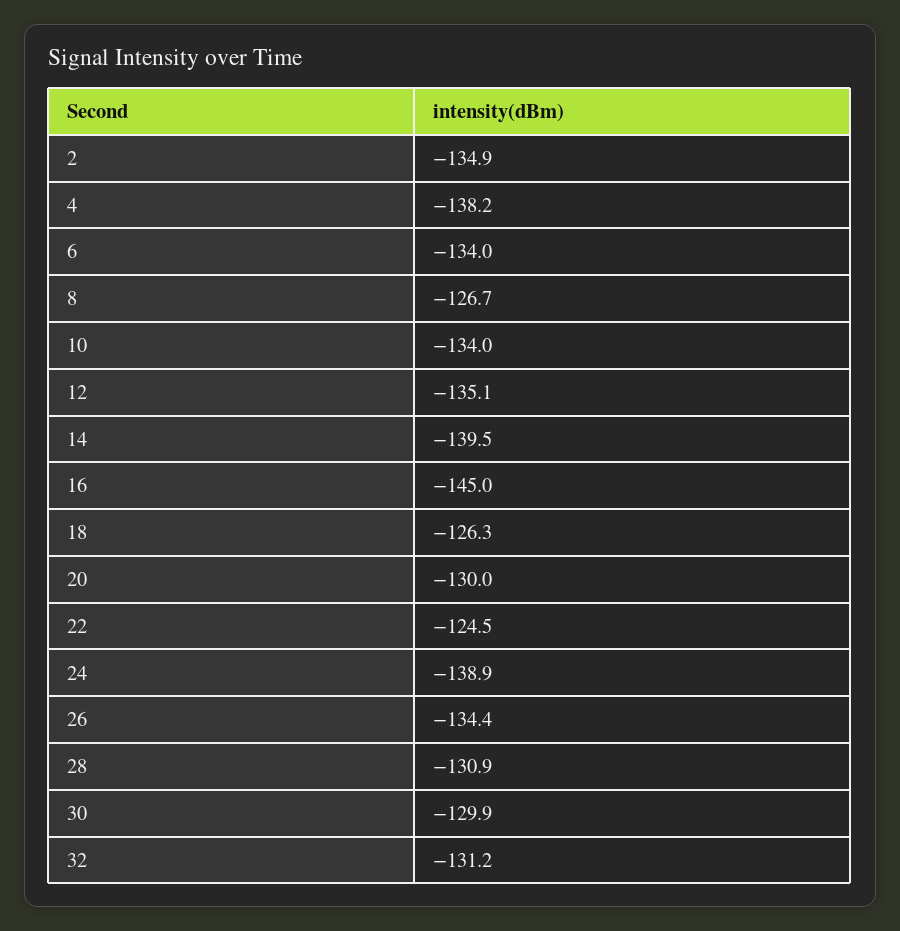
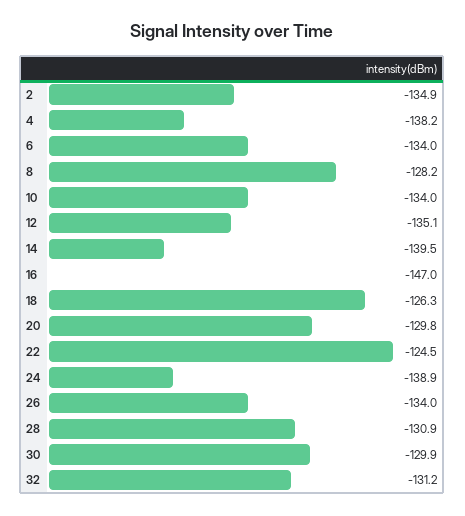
  {
    "2": -134.9,
    "4": -138.2,
    "6": -134,
-   "8": -126.7,
+   "8": -128.2,
    "10": -134,
    "12": -135.1,
    "14": -139.5,
-   "16": -145,
+   "16": -147,
    "18": -126.3,
-   "20": -130,
+   "20": -129.8,
    "22": -124.5,
    "24": -138.9,
-   "26": -134.4,
+   "26": -134,
    "28": -130.9,
    "30": -129.9,
    "32": -131.2
  }

